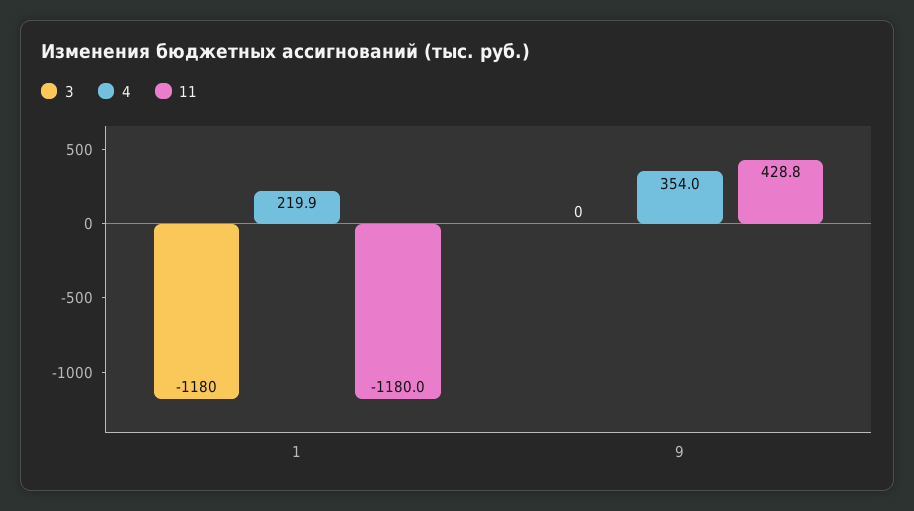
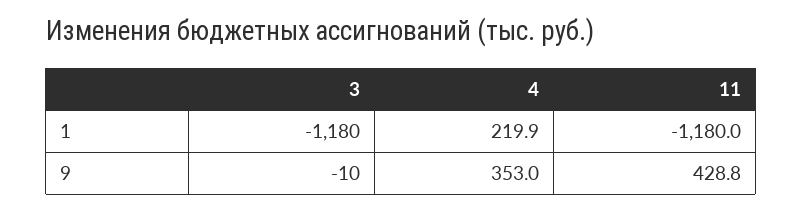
  {
    "3": {
      "1": -1180,
-     "9": 0
+     "9": -10
    },
    "4": {
      "1": 219.9,
-     "9": 354
+     "9": 353
    },
    "11": {
      "1": -1180,
      "9": 428.8
    }
  }

